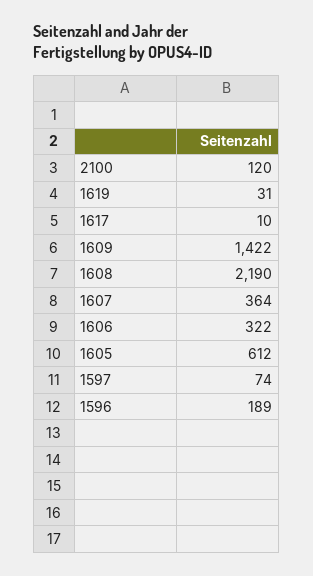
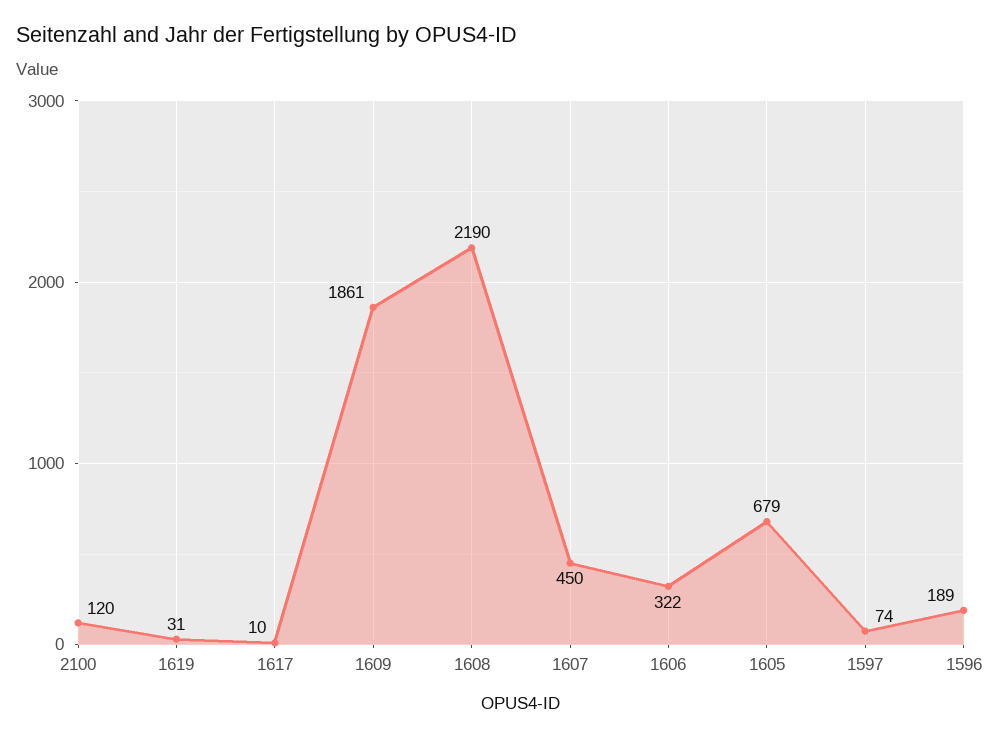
  {
    "2100": 120,
    "1619": 31,
    "1617": 10,
-   "1609": 1422,
+   "1609": 1861,
    "1608": 2190,
-   "1607": 364,
+   "1607": 450,
    "1606": 322,
-   "1605": 612,
+   "1605": 679,
    "1597": 74,
    "1596": 189
  }

